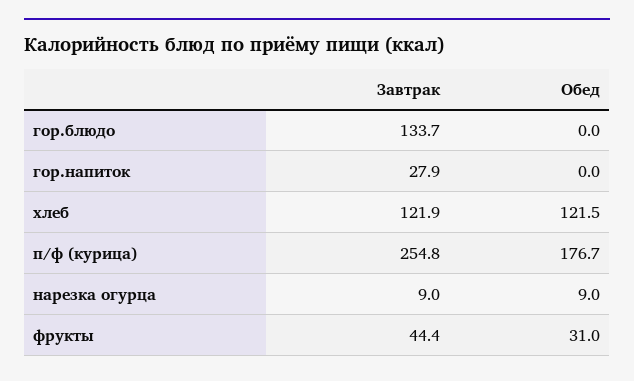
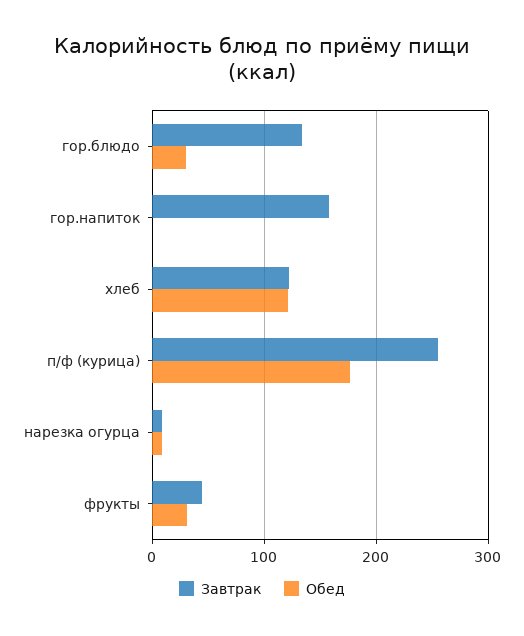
  {
    "Завтрак": {
      "гор.блюдо": 133.7,
-     "гор.напиток": 27.9,
+     "гор.напиток": 160,
      "хлеб": 121.9,
      "п/ф (курица)": 254.8,
      "нарезка огурца": 9,
      "фрукты": 44.4
    },
    "Обед": {
-     "гор.блюдо": 0,
+     "гор.блюдо": 30,
      "гор.напиток": 0,
      "хлеб": 121.5,
      "п/ф (курица)": 176.7,
      "нарезка огурца": 9,
      "фрукты": 31
    }
  }

